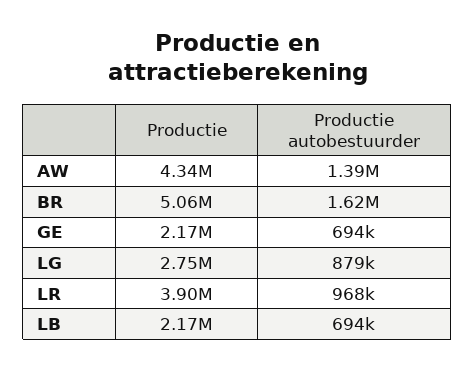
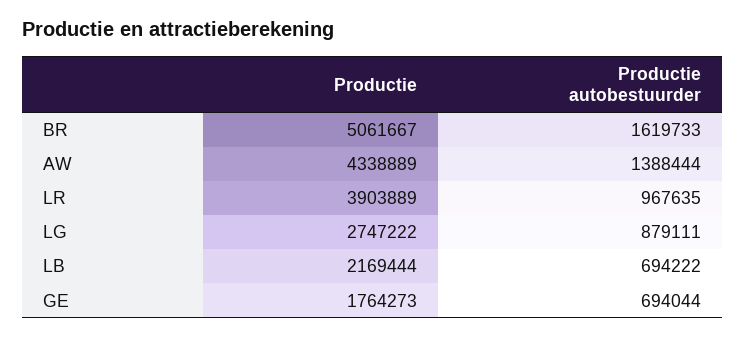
  {
    "Productie": {
      "AW": 4338889,
      "BR": 5061667,
-     "GE": 2170000,
+     "GE": 1764273,
      "LG": 2747222,
      "LR": 3903889,
      "LB": 2169444
    },
    "Productie autobestuurder": {
      "AW": 1388444,
      "BR": 1619733,
      "GE": 694044,
      "LG": 879111,
      "LR": 967635,
      "LB": 694222
    }
  }

